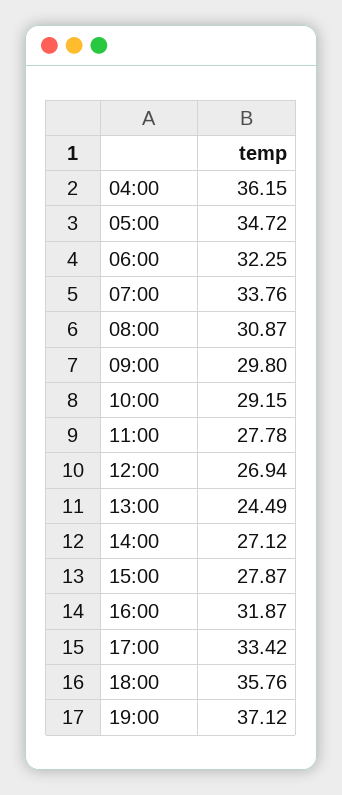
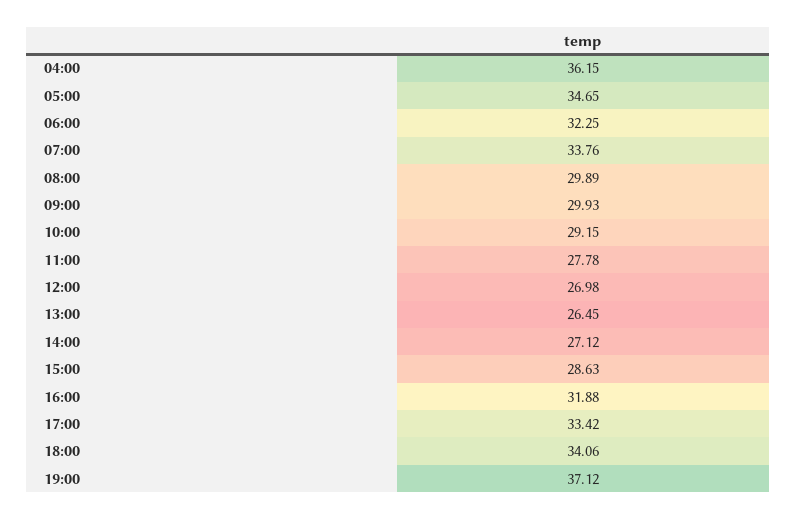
  {
    "04:00": 36.15,
-   "05:00": 34.72,
+   "05:00": 34.65,
    "06:00": 32.25,
    "07:00": 33.76,
-   "08:00": 30.87,
+   "08:00": 29.89,
-   "09:00": 29.8,
+   "09:00": 29.93,
    "10:00": 29.15,
    "11:00": 27.78,
-   "12:00": 26.94,
+   "12:00": 26.98,
-   "13:00": 24.49,
+   "13:00": 26.45,
    "14:00": 27.12,
-   "15:00": 27.87,
+   "15:00": 28.63,
-   "16:00": 31.87,
+   "16:00": 31.88,
    "17:00": 33.42,
-   "18:00": 35.76,
+   "18:00": 34.06,
    "19:00": 37.12
  }

